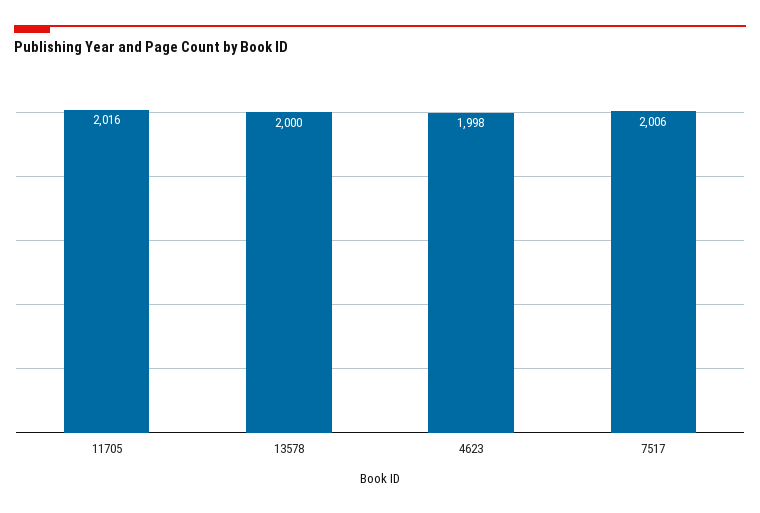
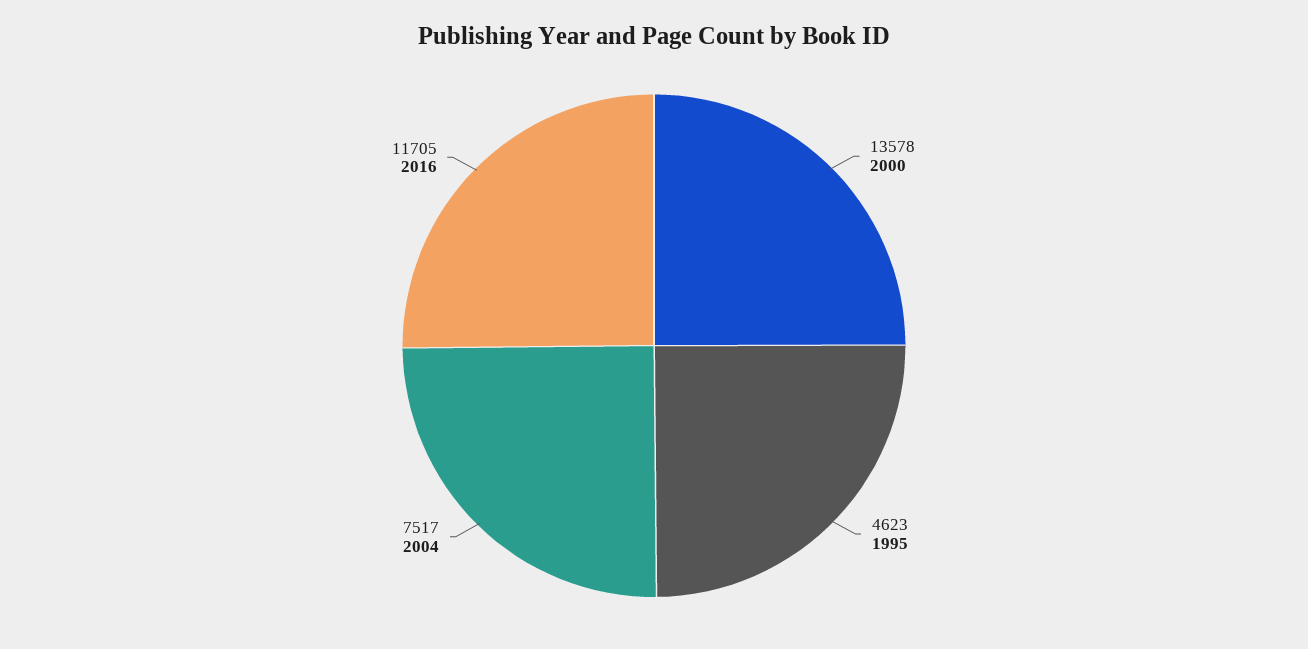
  {
    "11705": 2016,
    "13578": 2000,
-   "4623": 1998,
+   "4623": 1995,
-   "7517": 2006
+   "7517": 2004
  }

